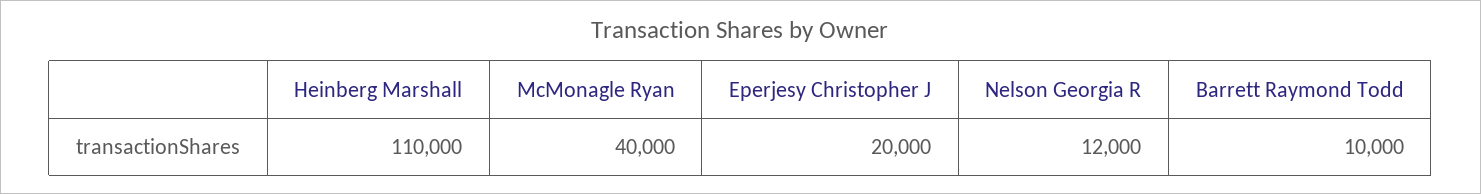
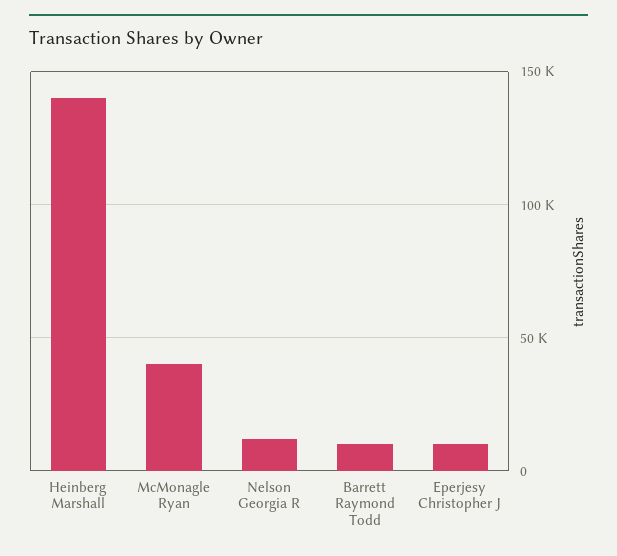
  {
-   "Heinberg Marshall": 110000,
+   "Heinberg Marshall": 140000,
    "McMonagle Ryan": 40000,
-   "Eperjesy Christopher J": 20000,
+   "Eperjesy Christopher J": 10000,
    "Nelson Georgia R": 12000,
    "Barrett Raymond Todd": 10000
  }

